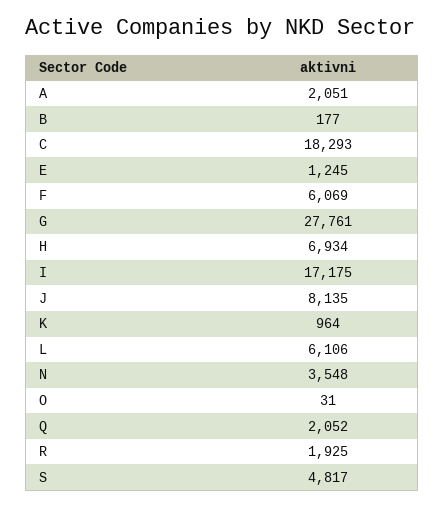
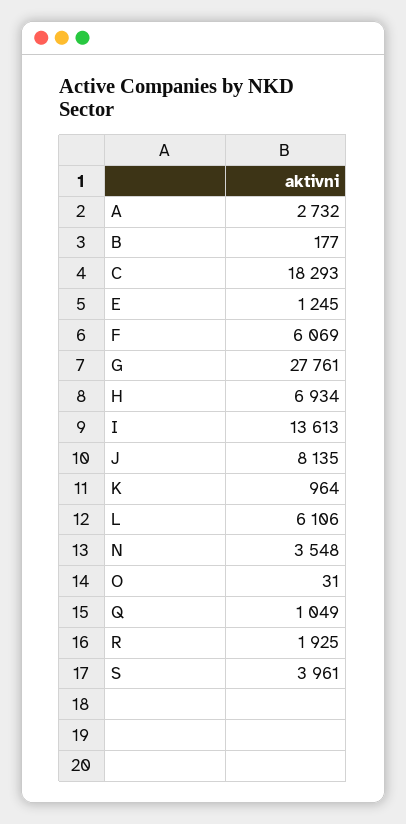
  {
-   "A": 2051,
+   "A": 2732,
    "B": 177,
    "C": 18293,
    "E": 1245,
    "F": 6069,
    "G": 27761,
    "H": 6934,
-   "I": 17175,
+   "I": 13613,
    "J": 8135,
    "K": 964,
    "L": 6106,
    "N": 3548,
    "O": 31,
-   "Q": 2052,
+   "Q": 1049,
    "R": 1925,
-   "S": 4817
+   "S": 3961
  }

